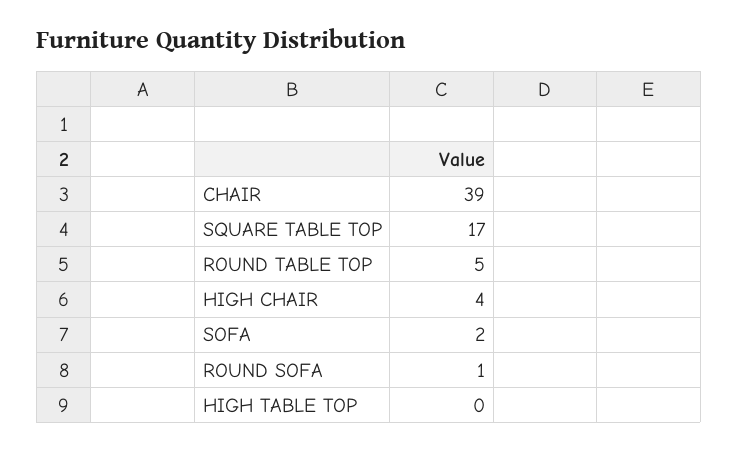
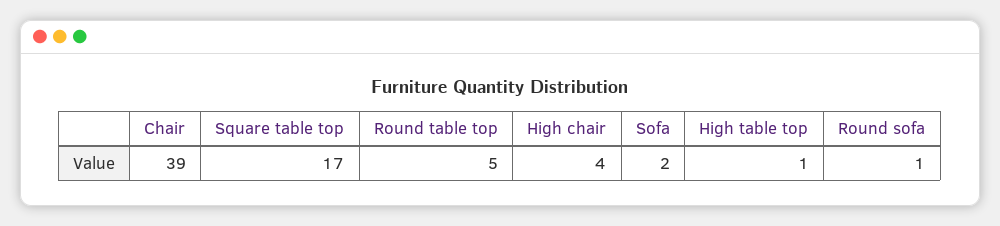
  {
    "CHAIR": 39,
    "SQUARE TABLE TOP": 17,
    "ROUND TABLE TOP": 5,
    "HIGH CHAIR": 4,
    "SOFA": 2,
    "ROUND SOFA": 1,
-   "HIGH TABLE TOP": 0
+   "HIGH TABLE TOP": 1
  }

